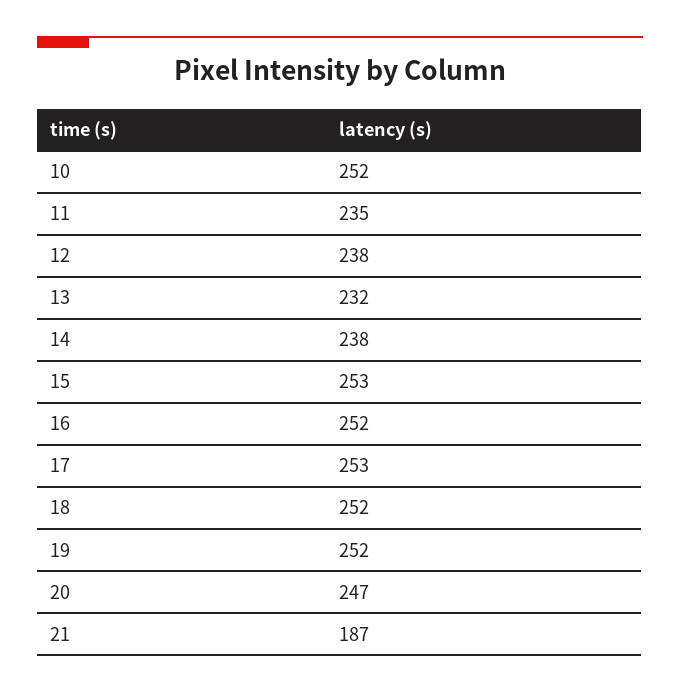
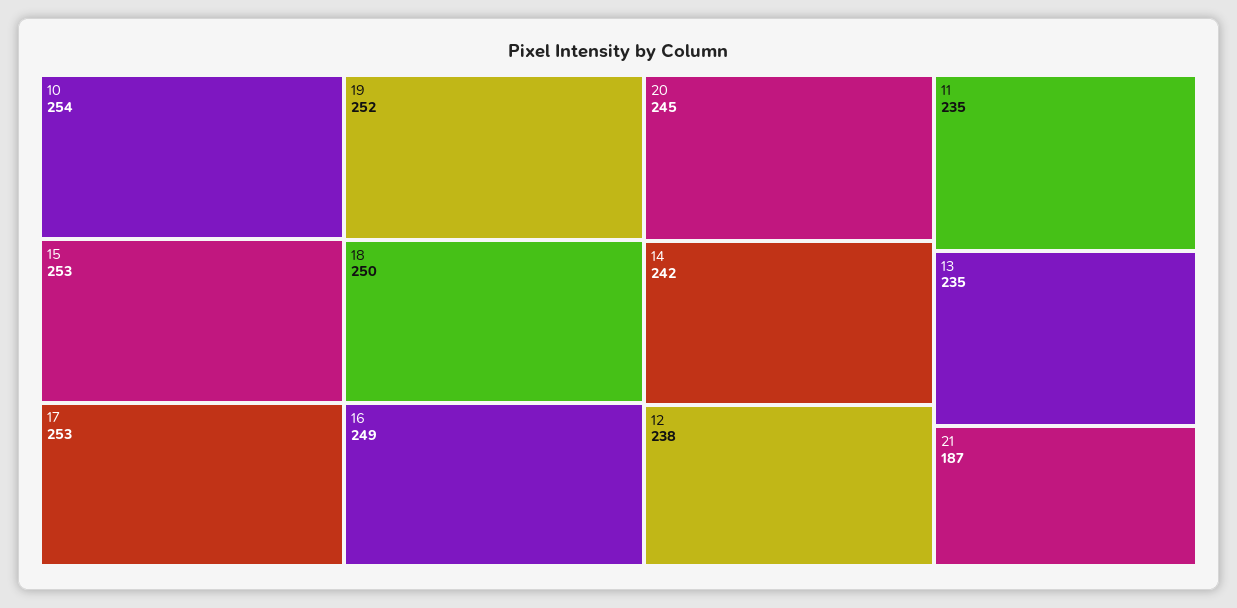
  {
-   "10": 252,
+   "10": 254,
    "11": 235,
    "12": 238,
-   "13": 232,
+   "13": 235,
-   "14": 238,
+   "14": 242,
    "15": 253,
-   "16": 252,
+   "16": 249,
    "17": 253,
-   "18": 252,
+   "18": 250,
    "19": 252,
-   "20": 247,
+   "20": 245,
    "21": 187
  }

